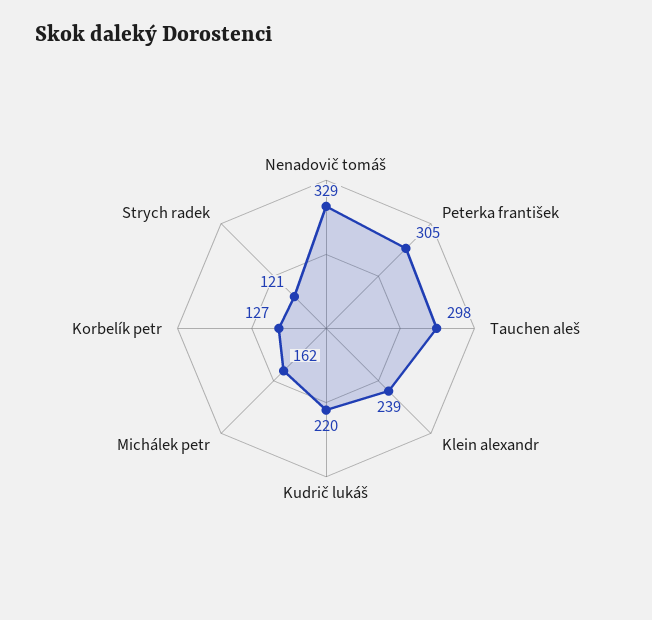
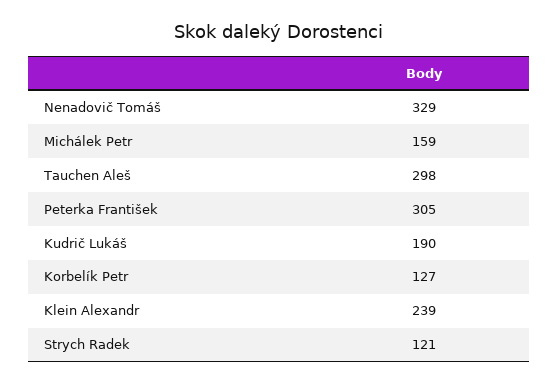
  {
    "Nenadovič tomáš": 329,
    "Peterka františek": 305,
    "Tauchen aleš": 298,
    "Klein alexandr": 239,
-   "Kudrič lukáš": 220,
+   "Kudrič lukáš": 190,
-   "Michálek petr": 162,
+   "Michálek petr": 159,
    "Korbelík petr": 127,
    "Strych radek": 121
  }

